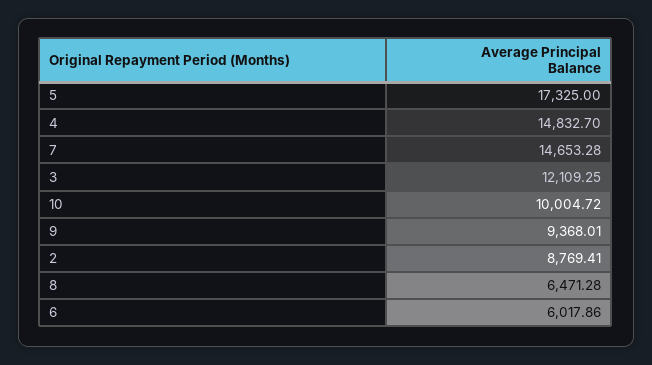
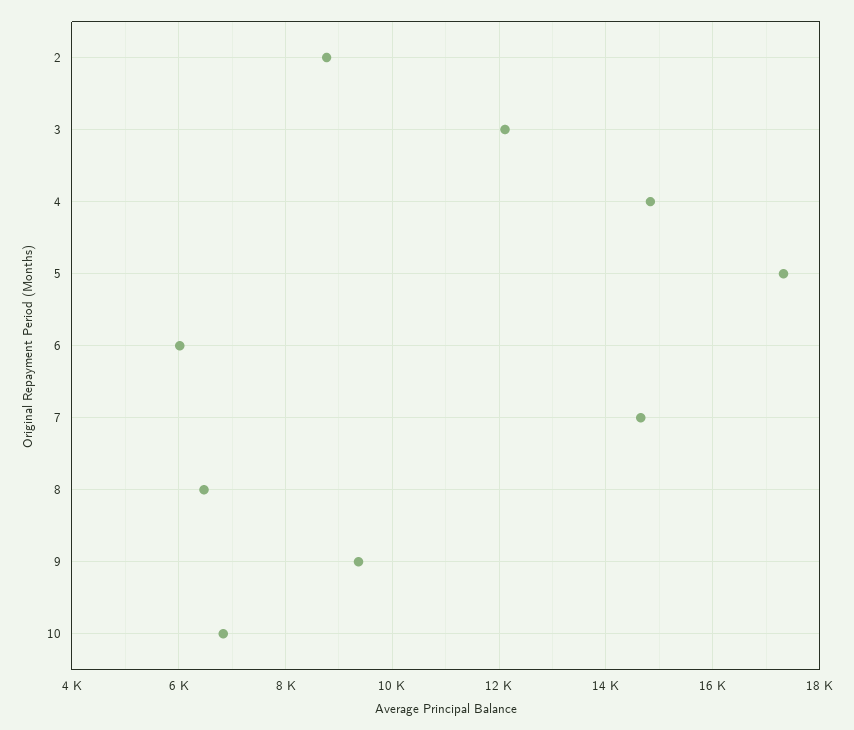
  {
    "5": 17325,
    "4": 14832.7,
    "7": 14653.28,
    "3": 12109.25,
-   "10": 10004.72,
+   "10": 6800,
    "9": 9368.01,
    "2": 8769.41,
    "8": 6471.28,
    "6": 6017.86
  }

